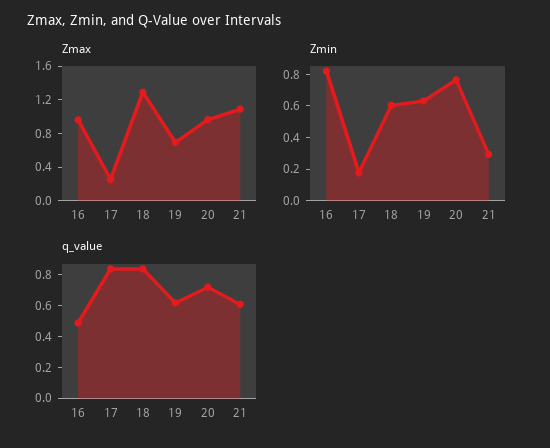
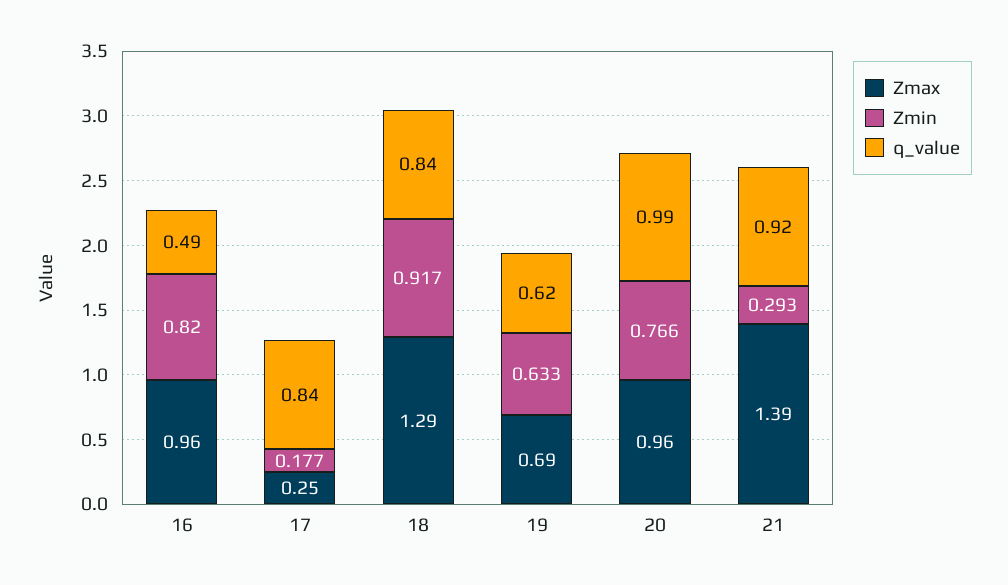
  {
    "Zmax": {
      "16": 0.96,
      "17": 0.25,
      "18": 1.29,
      "19": 0.69,
      "20": 0.96,
-     "21": 1.1
+     "21": 1.39
    },
    "Zmin": {
      "16": 0.82,
      "17": 0.177,
-     "18": 0.6,
+     "18": 0.917,
      "19": 0.633,
      "20": 0.766,
      "21": 0.293
    },
    "q_value": {
      "16": 0.49,
      "17": 0.84,
      "18": 0.84,
      "19": 0.62,
-     "20": 0.7,
+     "20": 0.99,
-     "21": 0.6
+     "21": 0.92
    }
  }

